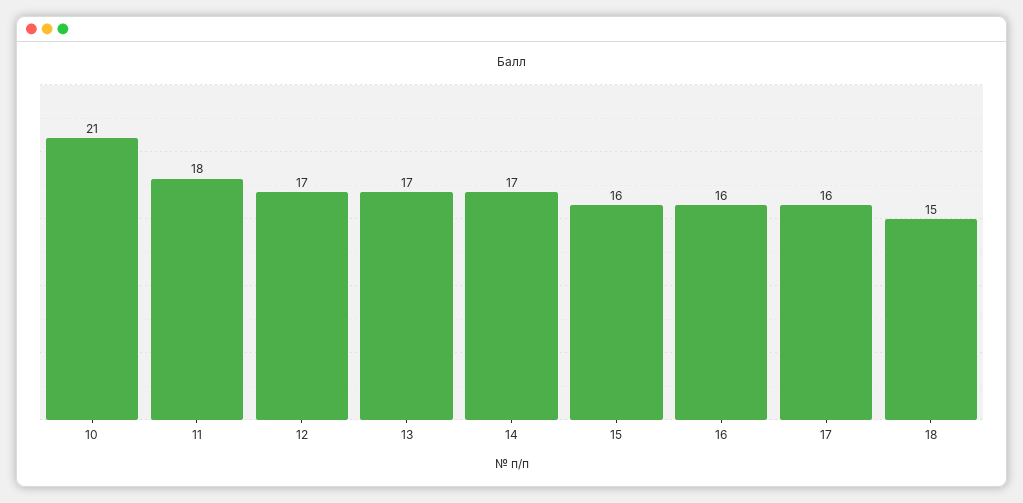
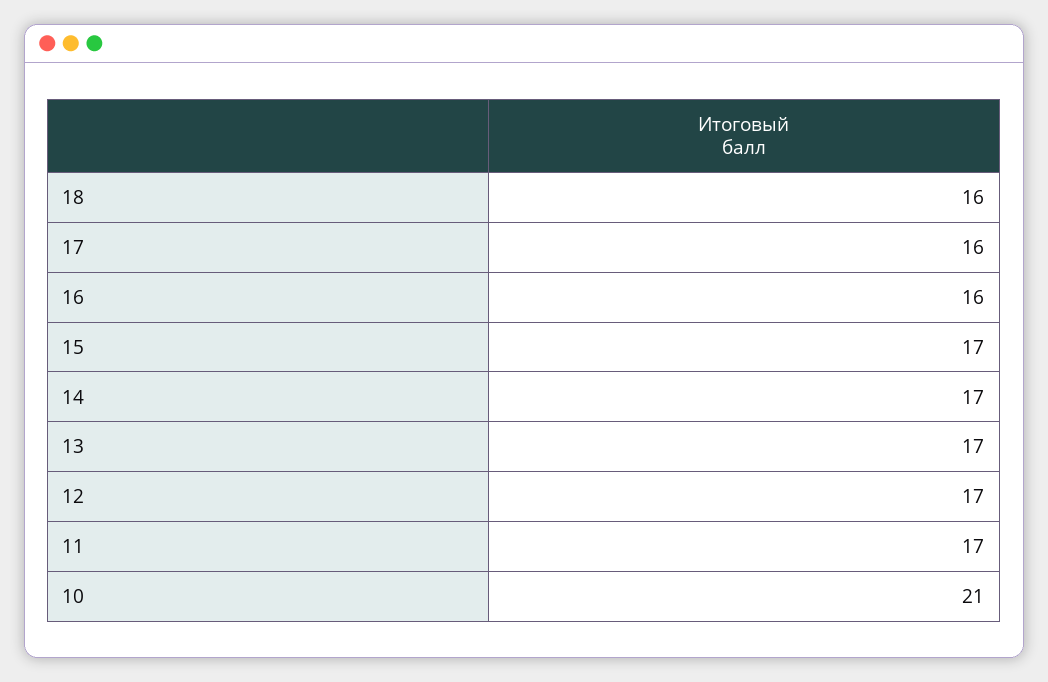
  {
    "10": 21,
-   "11": 18,
+   "11": 17,
    "12": 17,
    "13": 17,
    "14": 17,
-   "15": 16,
+   "15": 17,
    "16": 16,
    "17": 16,
-   "18": 15
+   "18": 16
  }

